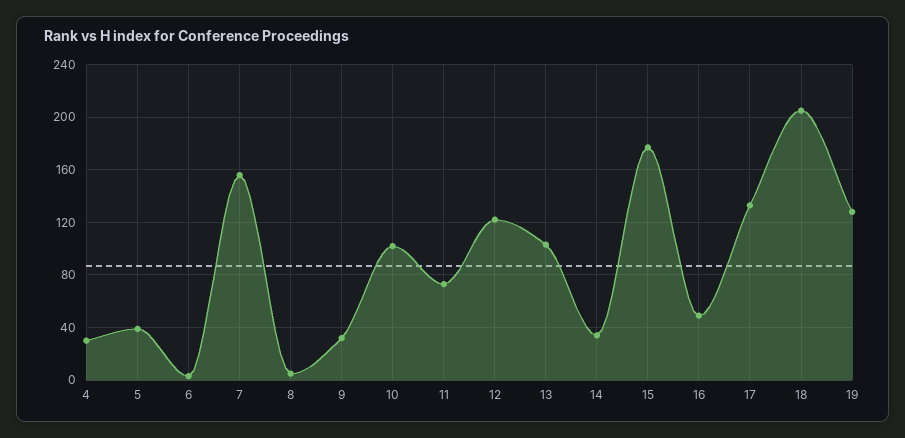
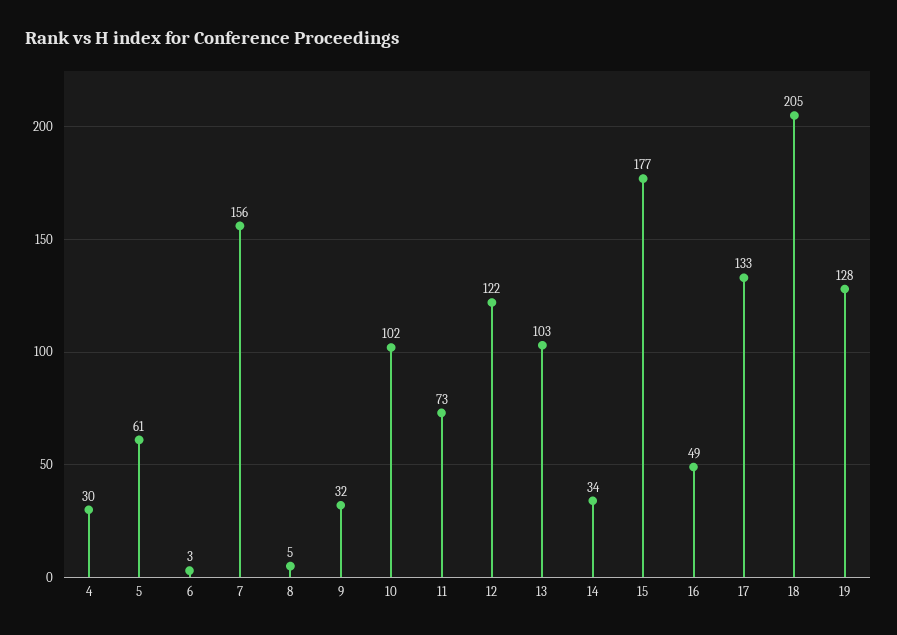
  {
    "4": 30,
-   "5": 40,
+   "5": 61,
    "6": 3,
    "7": 156,
    "8": 5,
    "9": 32,
    "10": 102,
    "11": 73,
    "12": 122,
    "13": 103,
    "14": 34,
    "15": 177,
    "16": 49,
    "17": 133,
    "18": 205,
    "19": 128
  }

